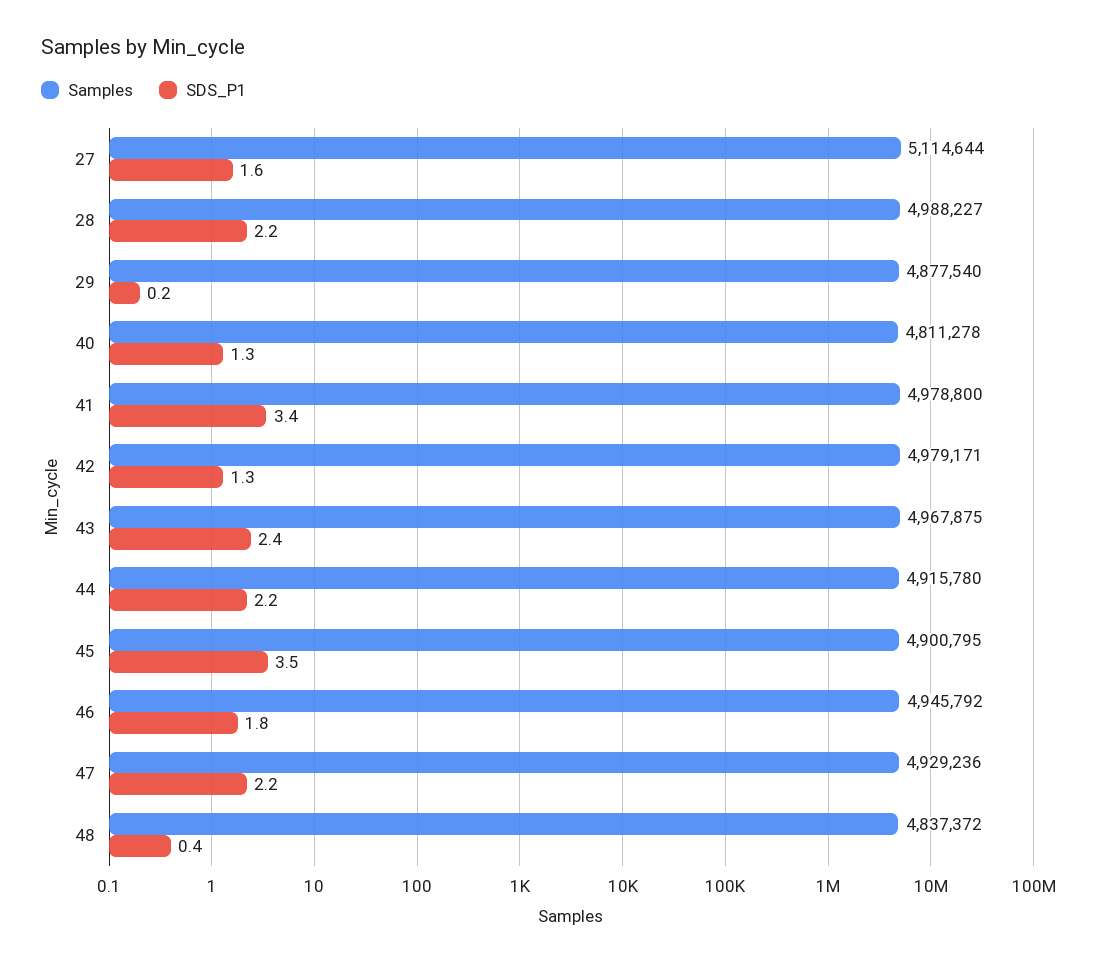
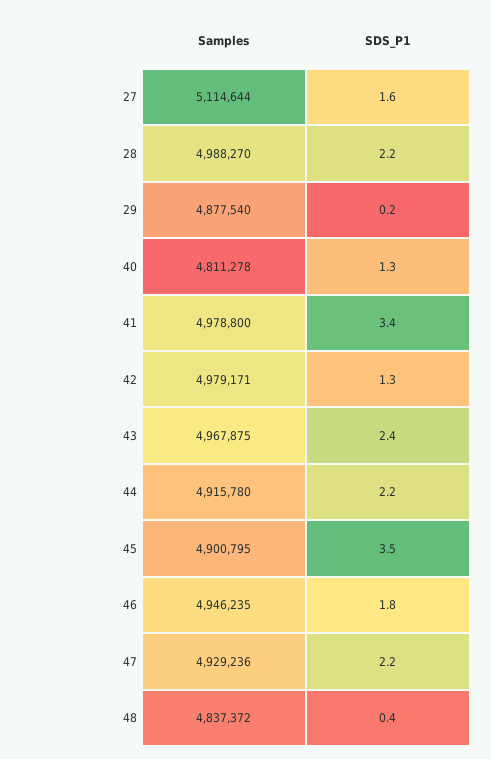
  {
    "Samples": {
      "27": 5114644,
-     "28": 4988227,
+     "28": 4988270,
      "29": 4877540,
      "40": 4811278,
      "41": 4978800,
      "42": 4979171,
      "43": 4967875,
      "44": 4915780,
      "45": 4900795,
-     "46": 4945792,
+     "46": 4946235,
      "47": 4929236,
      "48": 4837372
    },
    "SDS_P1": {
      "27": 1.6,
      "28": 2.2,
      "29": 0.2,
      "40": 1.3,
      "41": 3.4,
      "42": 1.3,
      "43": 2.4,
      "44": 2.2,
      "45": 3.5,
      "46": 1.8,
      "47": 2.2,
      "48": 0.4
    }
  }

